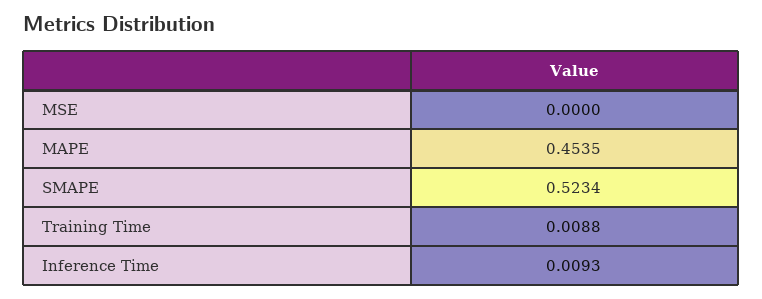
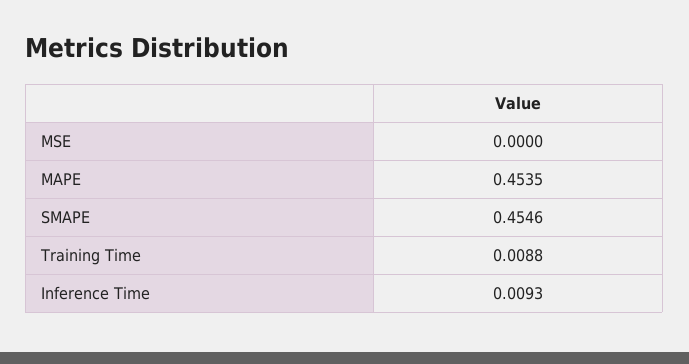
  {
    "MSE": 0,
    "MAPE": 0.4535,
-   "SMAPE": 0.5234,
+   "SMAPE": 0.4546,
    "Training Time": 0.0088,
    "Inference Time": 0.0093
  }

